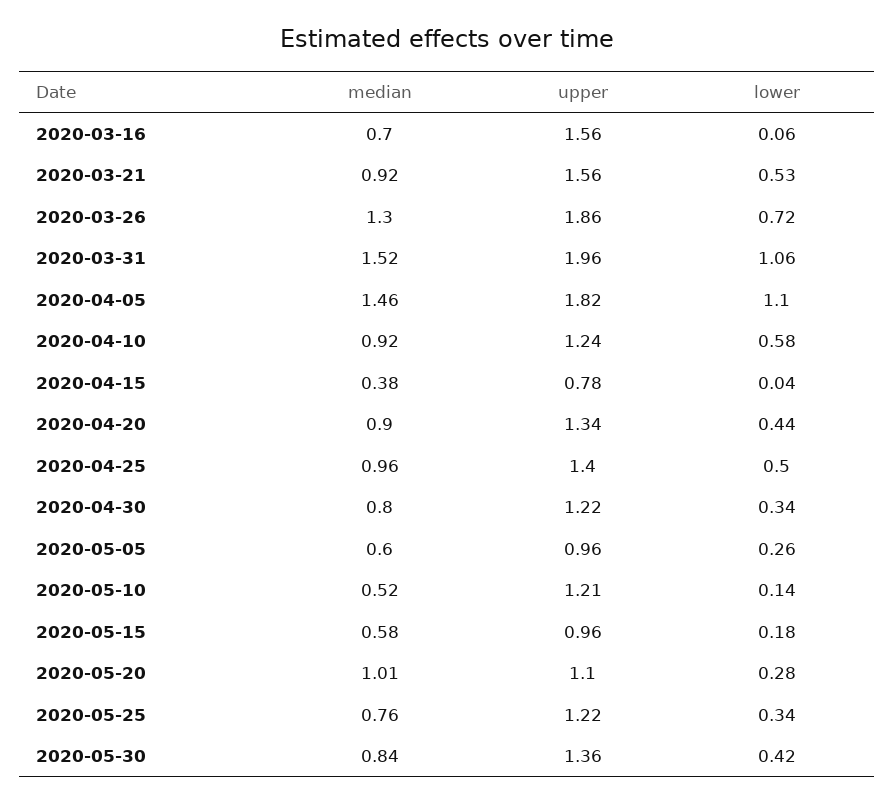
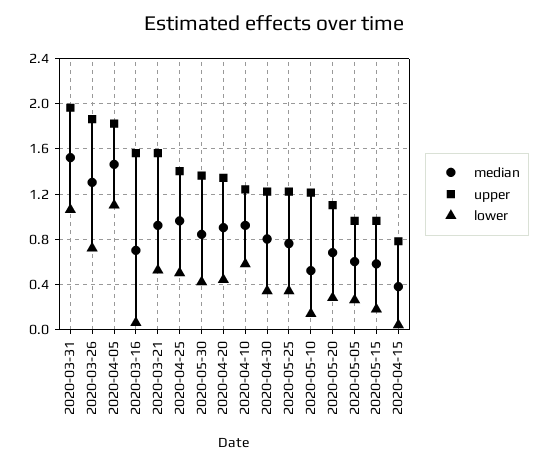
  {
    "median": {
      "2020-03-16": 0.7,
      "2020-03-21": 0.92,
      "2020-03-26": 1.3,
      "2020-03-31": 1.52,
      "2020-04-05": 1.46,
      "2020-04-10": 0.92,
      "2020-04-15": 0.38,
      "2020-04-20": 0.9,
      "2020-04-25": 0.96,
      "2020-04-30": 0.8,
      "2020-05-05": 0.6,
      "2020-05-10": 0.52,
      "2020-05-15": 0.58,
-     "2020-05-20": 1.01,
+     "2020-05-20": 0.7,
      "2020-05-25": 0.76,
      "2020-05-30": 0.84
    },
    "upper": {
      "2020-03-16": 1.56,
      "2020-03-21": 1.56,
      "2020-03-26": 1.86,
      "2020-03-31": 1.96,
      "2020-04-05": 1.82,
      "2020-04-10": 1.24,
      "2020-04-15": 0.78,
      "2020-04-20": 1.34,
      "2020-04-25": 1.4,
      "2020-04-30": 1.22,
      "2020-05-05": 0.96,
      "2020-05-10": 1.21,
      "2020-05-15": 0.96,
      "2020-05-20": 1.1,
      "2020-05-25": 1.22,
      "2020-05-30": 1.36
    },
    "lower": {
      "2020-03-16": 0.06,
      "2020-03-21": 0.53,
      "2020-03-26": 0.72,
      "2020-03-31": 1.06,
      "2020-04-05": 1.1,
      "2020-04-10": 0.58,
      "2020-04-15": 0.04,
      "2020-04-20": 0.44,
      "2020-04-25": 0.5,
      "2020-04-30": 0.34,
      "2020-05-05": 0.26,
      "2020-05-10": 0.14,
      "2020-05-15": 0.18,
      "2020-05-20": 0.28,
      "2020-05-25": 0.34,
      "2020-05-30": 0.42
    }
  }

